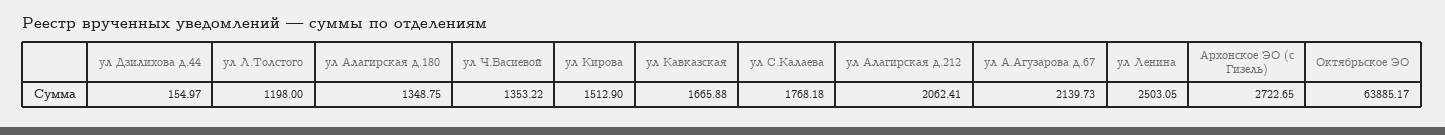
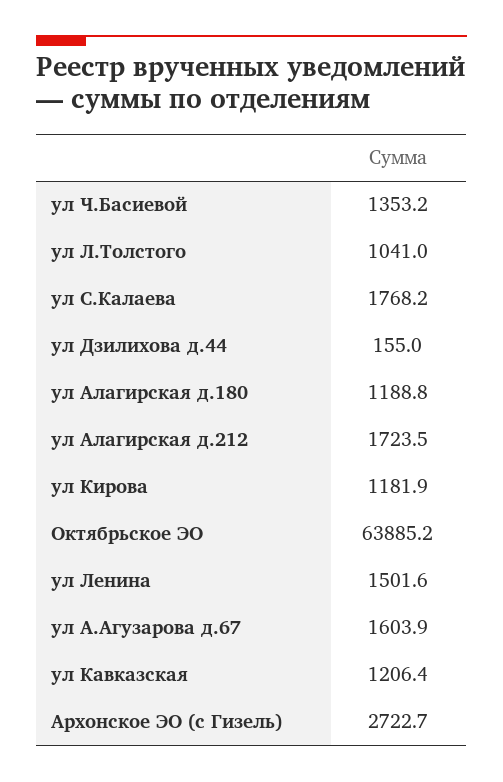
  {
    "ул Дзилихова д.44": 154.97,
-   "ул Л.Толстого": 1198,
+   "ул Л.Толстого": 1041,
-   "ул Алагирская д.180": 1348.75,
+   "ул Алагирская д.180": 1188.8,
    "ул Ч.Басиевой": 1353.22,
-   "ул Кирова": 1512.9,
+   "ул Кирова": 1181.9,
-   "ул Кавказская": 1665.88,
+   "ул Кавказская": 1206.4,
    "ул С.Калаева": 1768.18,
-   "ул Алагирская д.212": 2062.41,
+   "ул Алагирская д.212": 1723.5,
-   "ул А.Агузарова д.67": 2139.73,
+   "ул А.Агузарова д.67": 1603.9,
-   "ул Ленина": 2503.05,
+   "ул Ленина": 1501.6,
    "Архонское ЭО (с Гизель)": 2722.65,
    "Октябрьское ЭО": 63885.17
  }

